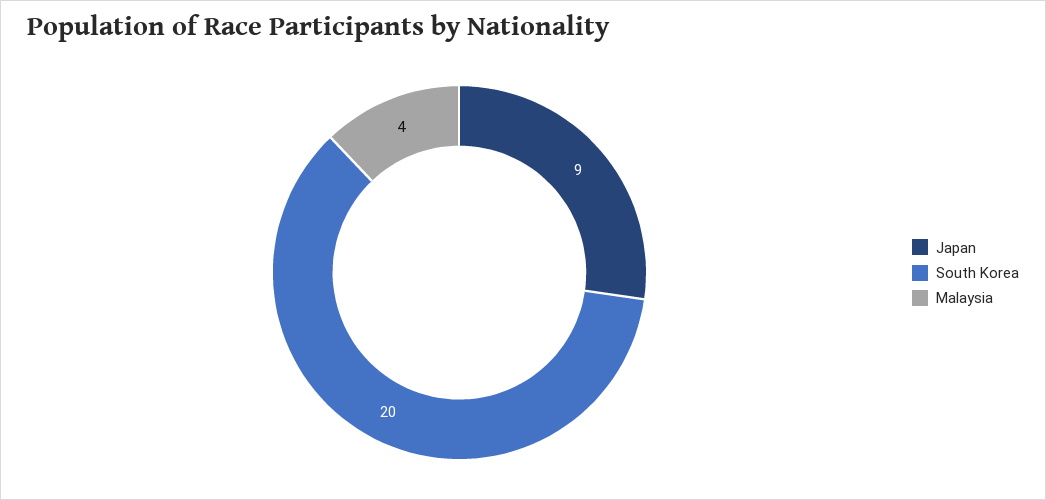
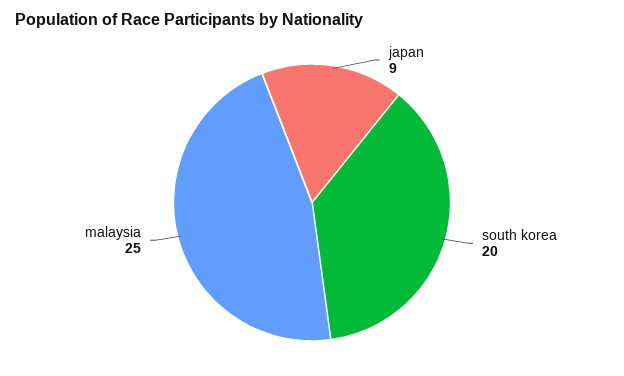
  {
    "Japan": 9,
    "South Korea": 20,
-   "Malaysia": 4
+   "Malaysia": 25
  }

